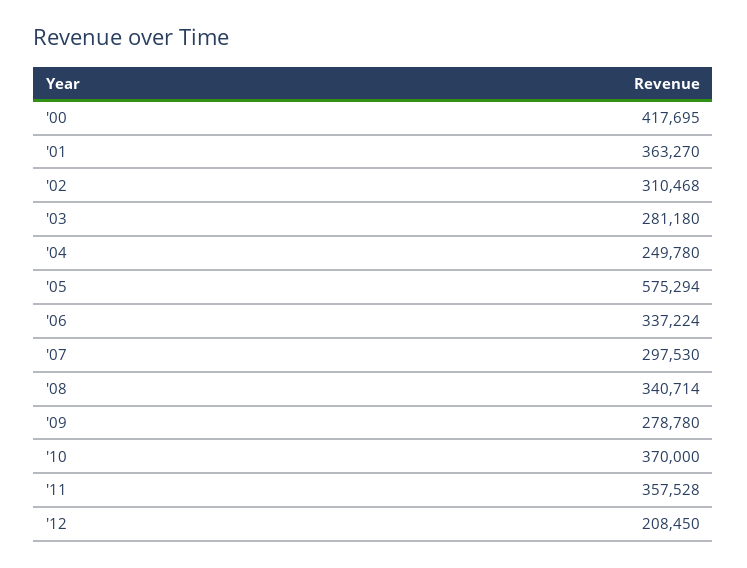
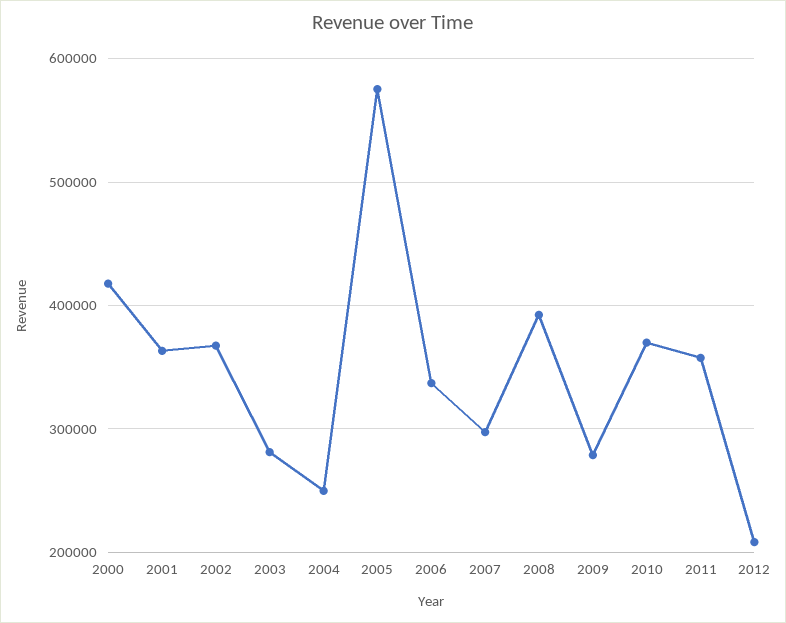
  {
    "'00": 417695,
    "'01": 363270,
-   "'02": 310468,
+   "'02": 370000,
    "'03": 281180,
    "'04": 249780,
    "'05": 575294,
    "'06": 337224,
    "'07": 297530,
-   "'08": 340714,
+   "'08": 390000,
    "'09": 278780,
    "'10": 370000,
    "'11": 357528,
    "'12": 208450
  }

